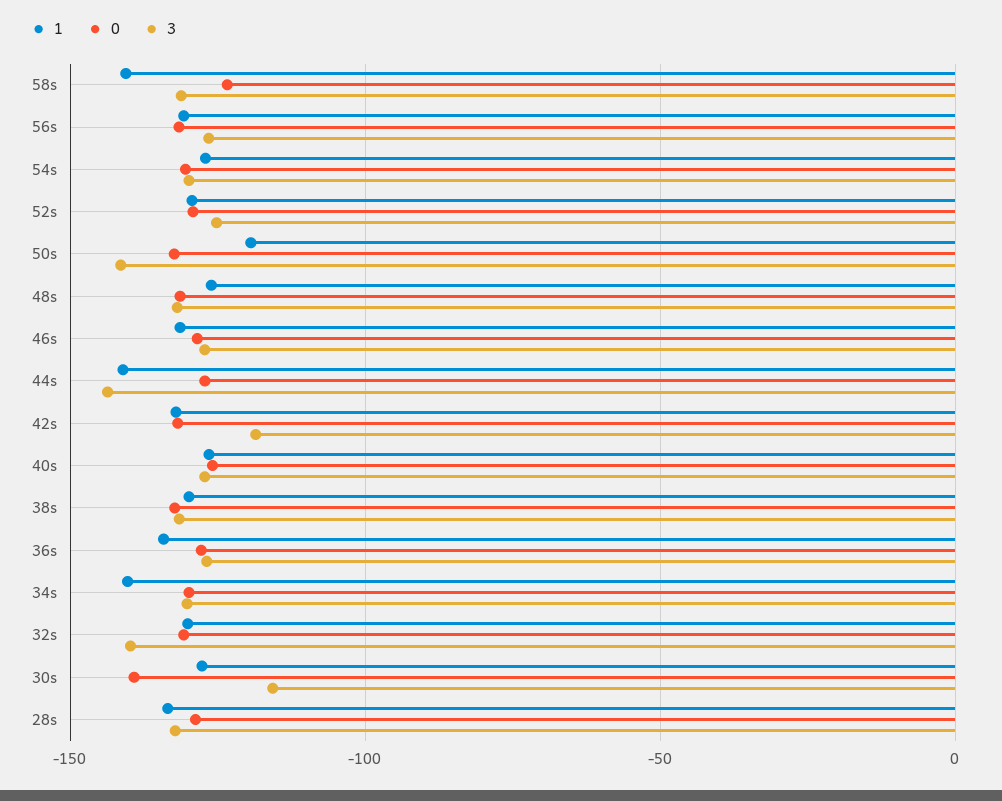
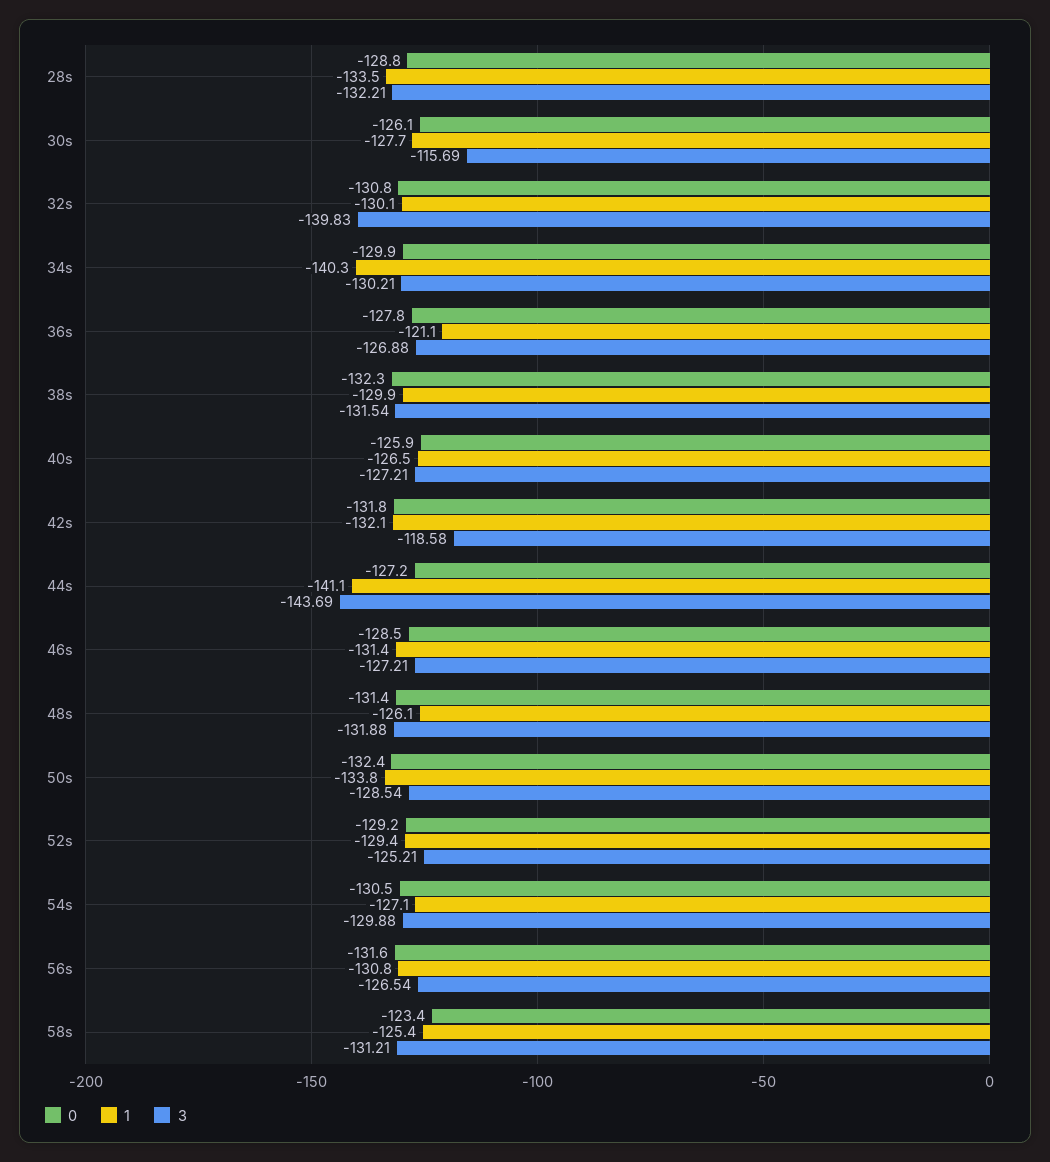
  {
    "1": {
-     "58s": -140,
+     "58s": -125.4,
      "56s": -130.8,
      "54s": -127.1,
      "52s": -129.4,
-     "50s": -120,
+     "50s": -133.8,
      "48s": -126.1,
      "46s": -131.4,
      "44s": -141.1,
      "42s": -132.1,
      "40s": -126.5,
      "38s": -129.9,
-     "36s": -135,
+     "36s": -121.1,
      "34s": -140.3,
      "32s": -130.1,
      "30s": -127.7,
      "28s": -133.5
    },
    "0": {
      "58s": -123.4,
      "56s": -131.6,
      "54s": -130.5,
      "52s": -129.2,
      "50s": -132.4,
      "48s": -131.4,
      "46s": -128.5,
      "44s": -127.2,
      "42s": -131.8,
      "40s": -125.9,
      "38s": -132.3,
      "36s": -127.8,
      "34s": -129.9,
      "32s": -130.8,
-     "30s": -140,
+     "30s": -126.1,
      "28s": -128.8
    },
    "3": {
      "58s": -131.21,
      "56s": -126.54,
      "54s": -129.88,
      "52s": -125.21,
-     "50s": -140,
+     "50s": -128.54,
      "48s": -131.88,
      "46s": -127.21,
      "44s": -143.69,
      "42s": -118.58,
      "40s": -127.21,
      "38s": -131.54,
      "36s": -126.88,
      "34s": -130.21,
      "32s": -139.83,
      "30s": -115.69,
      "28s": -132.21
    }
  }

